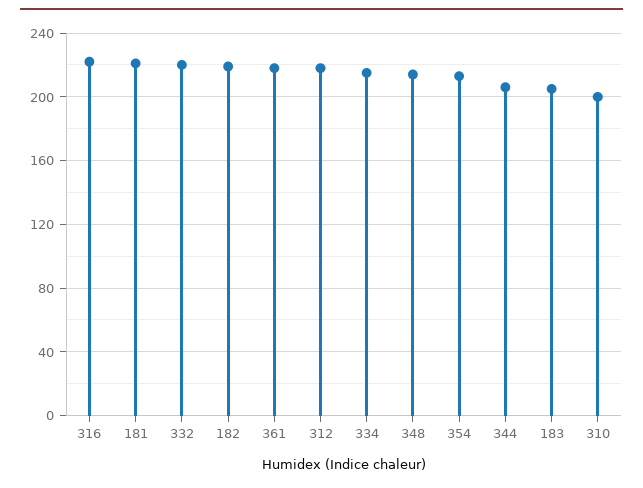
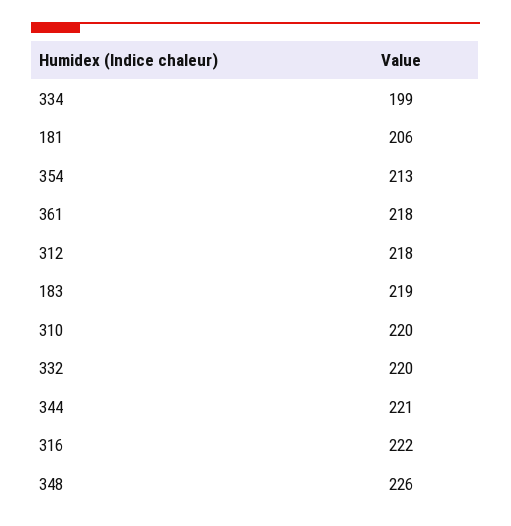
  {
    "316": 222,
-   "181": 220,
+   "181": 206,
    "332": 220,
-   "182": 220,
    "361": 218,
    "312": 218,
-   "334": 215,
+   "334": 199,
-   "348": 215,
+   "348": 226,
    "354": 213,
-   "344": 205,
+   "344": 221,
-   "183": 205,
+   "183": 219,
-   "310": 200
+   "310": 220
  }

